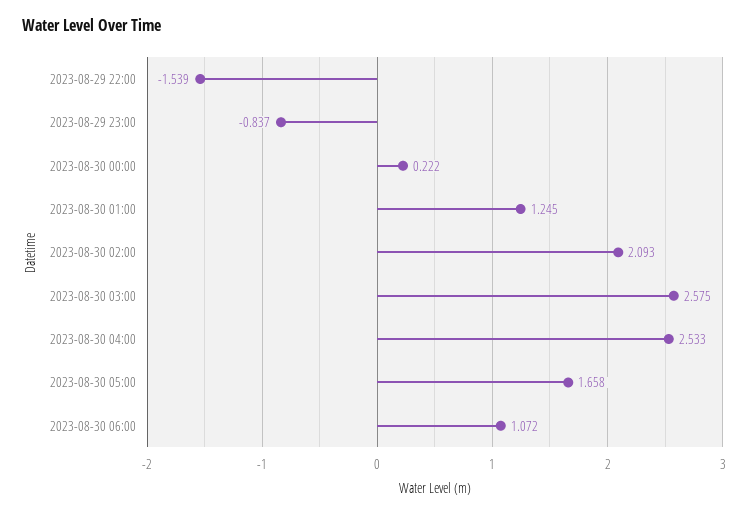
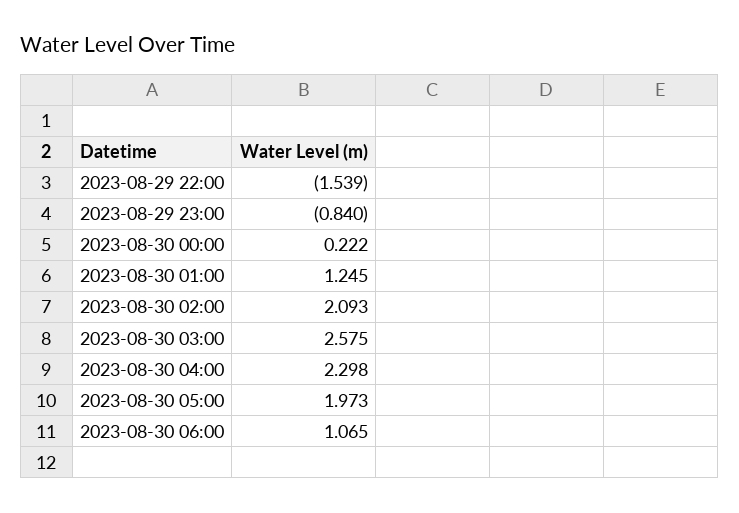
  {
    "2023-08-29 22:00": -1.539,
-   "2023-08-29 23:00": -0.837,
+   "2023-08-29 23:00": -0.84,
    "2023-08-30 00:00": 0.222,
    "2023-08-30 01:00": 1.245,
    "2023-08-30 02:00": 2.093,
    "2023-08-30 03:00": 2.575,
-   "2023-08-30 04:00": 2.533,
+   "2023-08-30 04:00": 2.298,
-   "2023-08-30 05:00": 1.658,
+   "2023-08-30 05:00": 1.973,
-   "2023-08-30 06:00": 1.072
+   "2023-08-30 06:00": 1.065
  }

